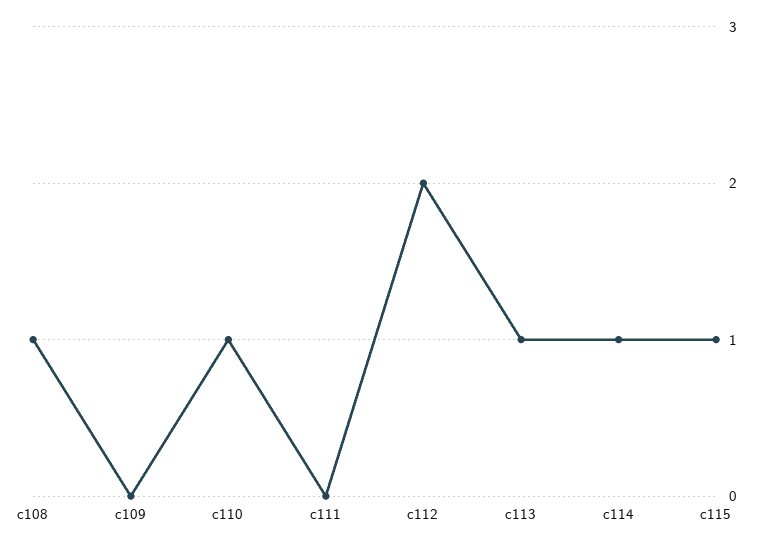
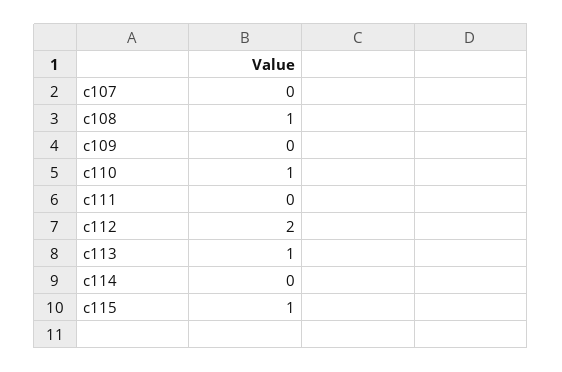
  {
    "c108": 1,
    "c109": 0,
    "c110": 1,
    "c111": 0,
    "c112": 2,
    "c113": 1,
-   "c114": 1,
+   "c114": 0,
-   "c115": 1
+   "c115": 1,
+   "c107": 0
  }

